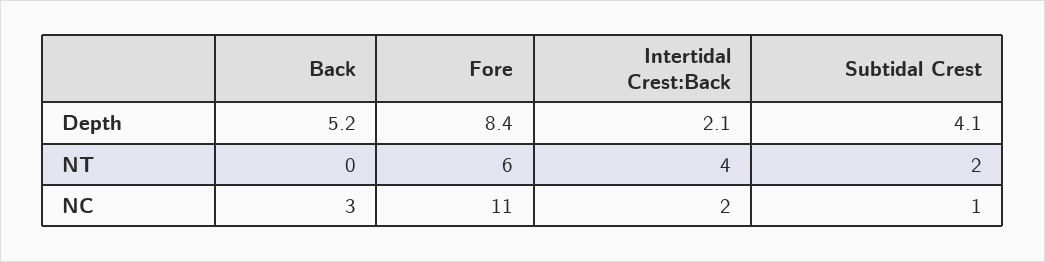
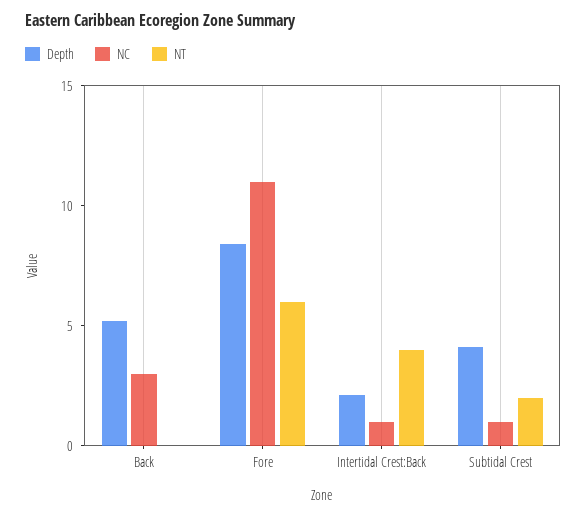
  {
    "Depth": {
      "Back": 5.2,
      "Fore": 8.4,
      "Intertidal Crest:Back": 2.1,
      "Subtidal Crest": 4.1
    },
    "NT": {
      "Back": 0,
      "Fore": 6,
      "Intertidal Crest:Back": 4,
      "Subtidal Crest": 2
    },
    "NC": {
      "Back": 3,
      "Fore": 11,
-     "Intertidal Crest:Back": 2,
+     "Intertidal Crest:Back": 1,
      "Subtidal Crest": 1
    }
  }

